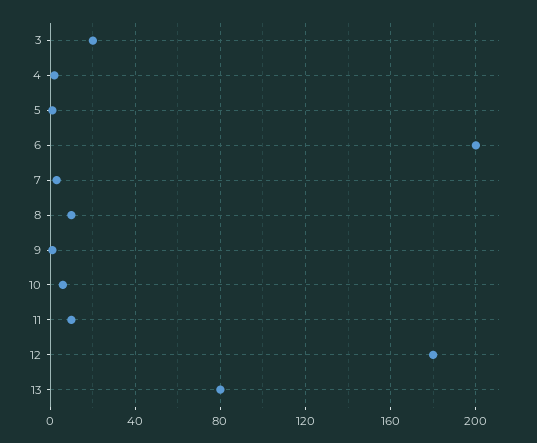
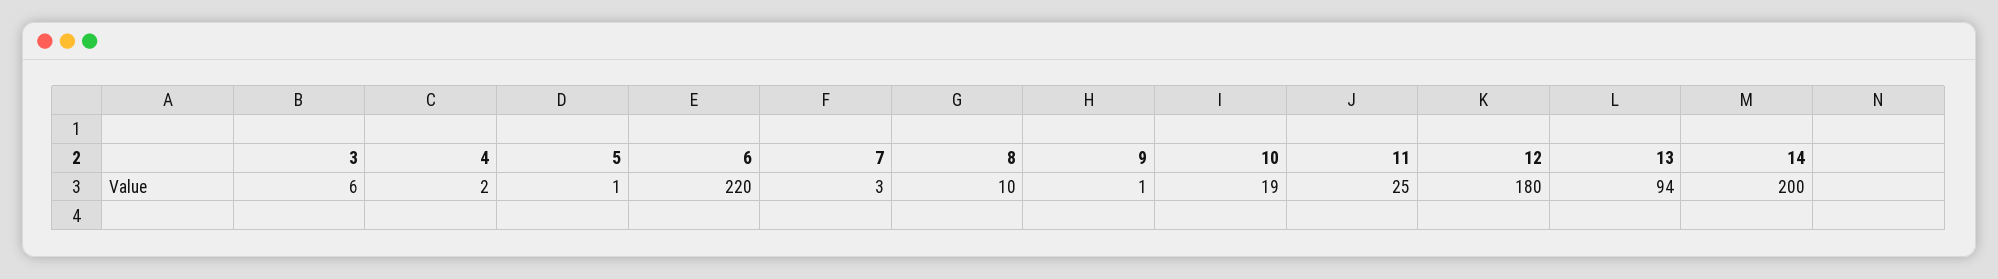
  {
-   "3": 20,
+   "3": 6,
    "4": 2,
    "5": 1,
-   "6": 200,
+   "6": 220,
    "7": 3,
    "8": 10,
    "9": 1,
-   "10": 5,
+   "10": 19,
-   "11": 10,
+   "11": 25,
    "12": 180,
-   "13": 80
+   "13": 94,
+   "14": 200
  }

